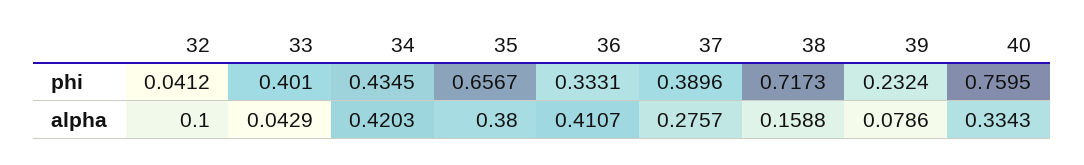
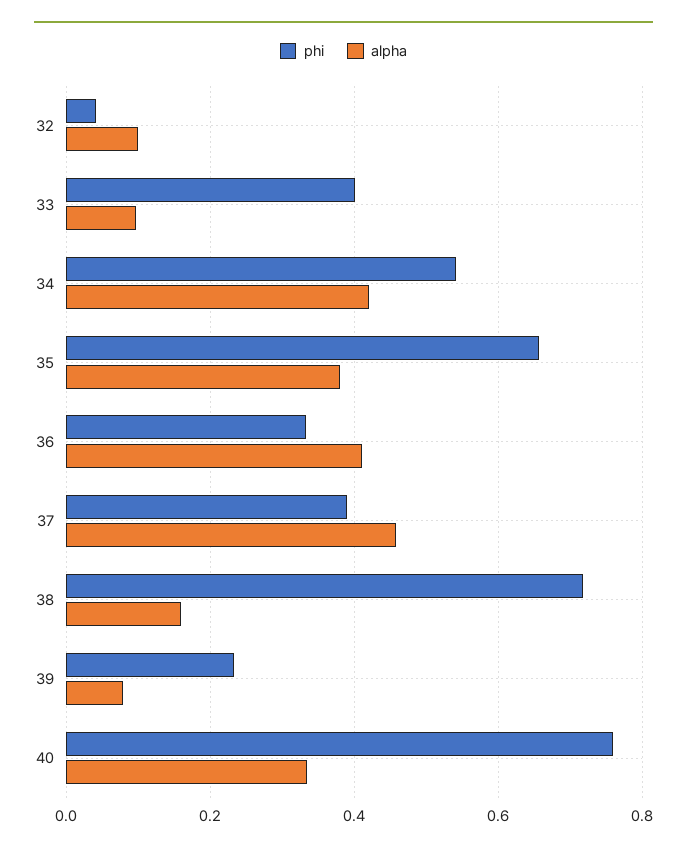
  {
    "phi": {
      "32": 0.0412,
      "33": 0.401,
-     "34": 0.4345,
+     "34": 0.54,
      "35": 0.6567,
      "36": 0.3331,
      "37": 0.3896,
      "38": 0.7173,
      "39": 0.2324,
      "40": 0.7595
    },
    "alpha": {
      "32": 0.1,
-     "33": 0.0429,
+     "33": 0.1,
      "34": 0.4203,
      "35": 0.38,
      "36": 0.4107,
-     "37": 0.2757,
+     "37": 0.46,
      "38": 0.1588,
      "39": 0.0786,
      "40": 0.3343
    }
  }

